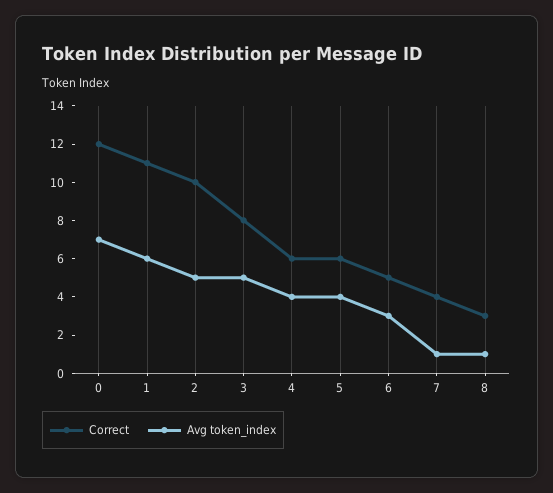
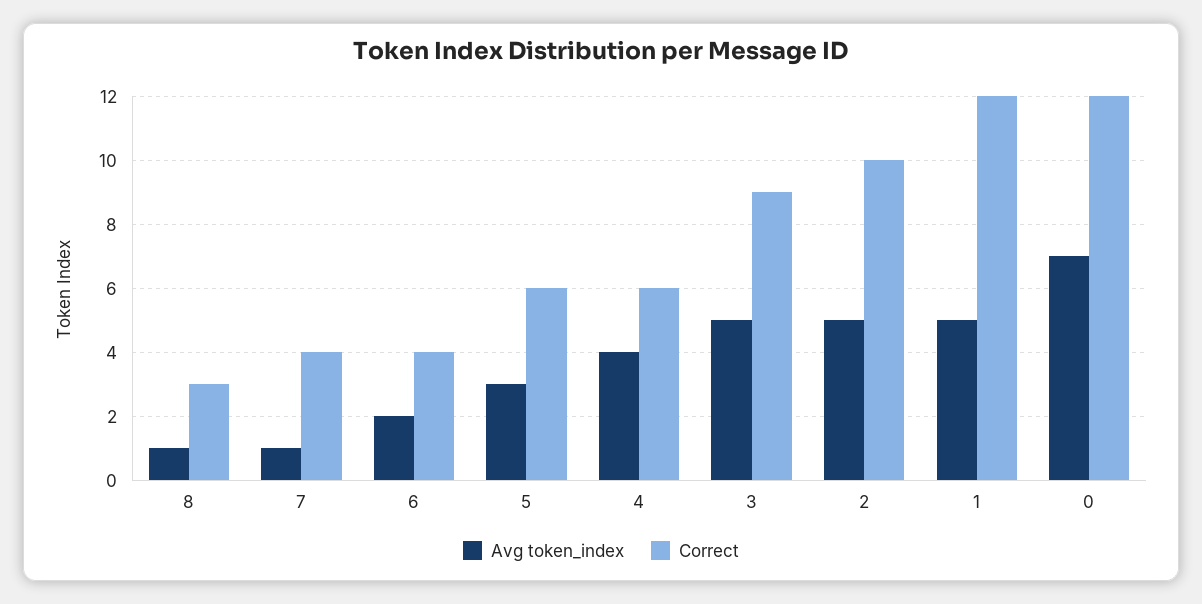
  {
    "Correct": {
      "0": 12,
-     "1": 11,
+     "1": 12,
      "2": 10,
-     "3": 8,
+     "3": 9,
      "4": 6,
      "5": 6,
-     "6": 5,
+     "6": 4,
      "7": 4,
      "8": 3
    },
    "Avg token_index": {
      "0": 7,
-     "1": 6,
+     "1": 5,
      "2": 5,
      "3": 5,
      "4": 4,
-     "5": 4,
+     "5": 3,
-     "6": 3,
+     "6": 2,
      "7": 1,
      "8": 1
    }
  }

